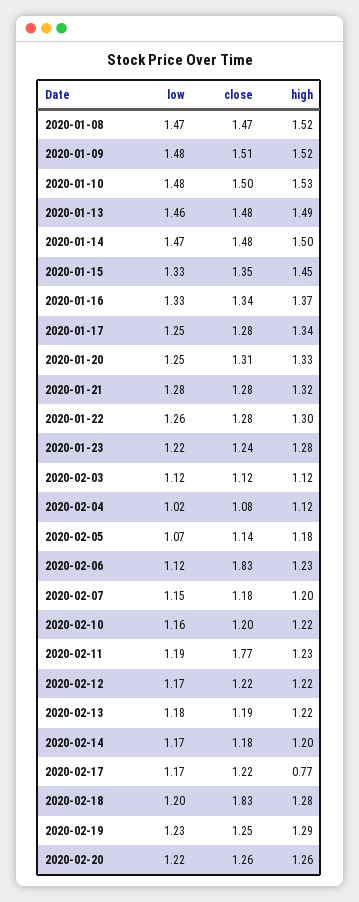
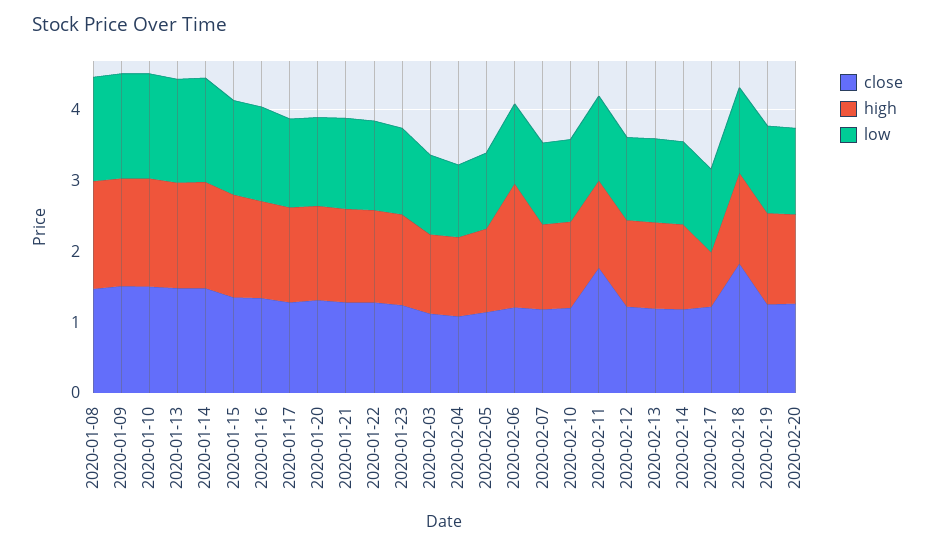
  {
    "low": {
      "2020-01-08": 1.47,
      "2020-01-09": 1.48,
      "2020-01-10": 1.48,
      "2020-01-13": 1.46,
      "2020-01-14": 1.47,
      "2020-01-15": 1.33,
      "2020-01-16": 1.33,
      "2020-01-17": 1.25,
      "2020-01-20": 1.25,
      "2020-01-21": 1.28,
      "2020-01-22": 1.26,
      "2020-01-23": 1.22,
      "2020-02-03": 1.12,
      "2020-02-04": 1.02,
      "2020-02-05": 1.07,
      "2020-02-06": 1.12,
      "2020-02-07": 1.15,
      "2020-02-10": 1.16,
      "2020-02-11": 1.19,
      "2020-02-12": 1.17,
      "2020-02-13": 1.18,
      "2020-02-14": 1.17,
      "2020-02-17": 1.17,
      "2020-02-18": 1.2,
      "2020-02-19": 1.23,
      "2020-02-20": 1.22
    },
    "close": {
      "2020-01-08": 1.47,
      "2020-01-09": 1.51,
      "2020-01-10": 1.5,
      "2020-01-13": 1.48,
      "2020-01-14": 1.48,
      "2020-01-15": 1.35,
      "2020-01-16": 1.34,
      "2020-01-17": 1.28,
      "2020-01-20": 1.31,
      "2020-01-21": 1.28,
      "2020-01-22": 1.28,
      "2020-01-23": 1.24,
      "2020-02-03": 1.12,
      "2020-02-04": 1.08,
      "2020-02-05": 1.14,
-     "2020-02-06": 1.83,
+     "2020-02-06": 1.2,
      "2020-02-07": 1.18,
      "2020-02-10": 1.2,
      "2020-02-11": 1.77,
      "2020-02-12": 1.22,
      "2020-02-13": 1.19,
      "2020-02-14": 1.18,
      "2020-02-17": 1.22,
      "2020-02-18": 1.83,
      "2020-02-19": 1.25,
      "2020-02-20": 1.26
    },
    "high": {
      "2020-01-08": 1.52,
      "2020-01-09": 1.52,
      "2020-01-10": 1.53,
      "2020-01-13": 1.49,
      "2020-01-14": 1.5,
      "2020-01-15": 1.45,
      "2020-01-16": 1.37,
      "2020-01-17": 1.34,
      "2020-01-20": 1.33,
      "2020-01-21": 1.32,
      "2020-01-22": 1.3,
      "2020-01-23": 1.28,
      "2020-02-03": 1.12,
      "2020-02-04": 1.12,
      "2020-02-05": 1.18,
-     "2020-02-06": 1.23,
+     "2020-02-06": 1.8,
      "2020-02-07": 1.2,
      "2020-02-10": 1.22,
      "2020-02-11": 1.23,
      "2020-02-12": 1.22,
      "2020-02-13": 1.22,
      "2020-02-14": 1.2,
      "2020-02-17": 0.77,
      "2020-02-18": 1.28,
      "2020-02-19": 1.29,
      "2020-02-20": 1.26
    }
  }

